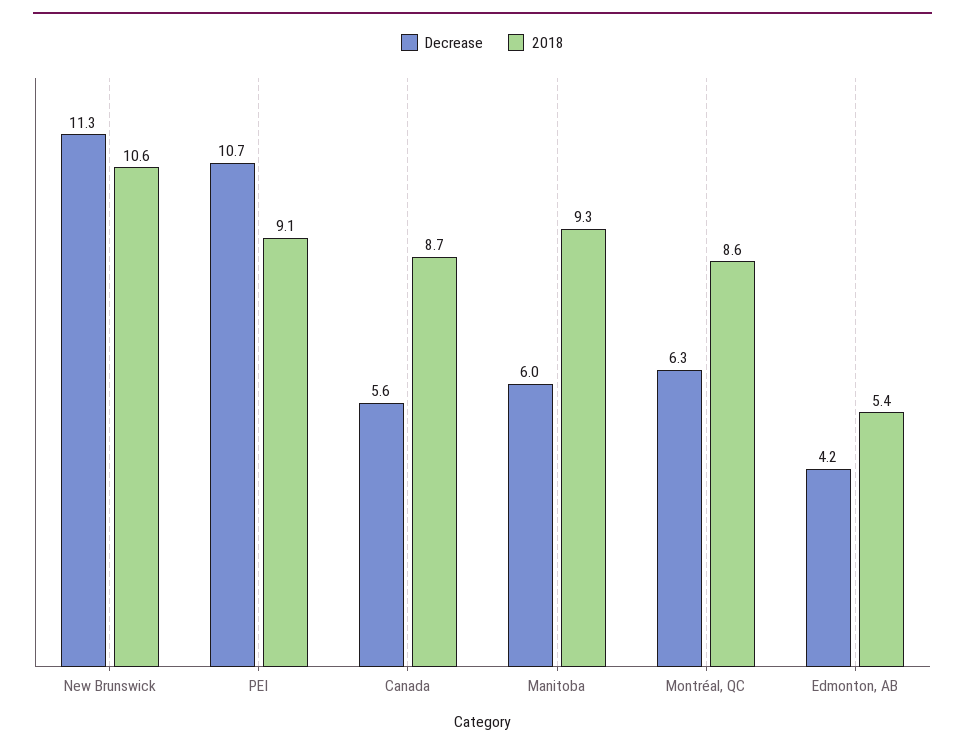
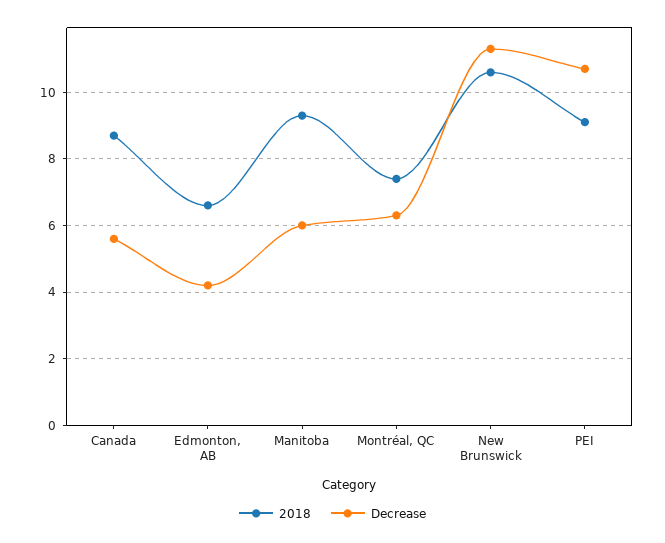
  {
    "Decrease": {
      "New Brunswick": 11.3,
      "PEI": 10.7,
      "Canada": 5.6,
      "Manitoba": 6,
      "Montréal, QC": 6.3,
      "Edmonton, AB": 4.2
    },
    "2018": {
      "New Brunswick": 10.6,
      "PEI": 9.1,
      "Canada": 8.7,
      "Manitoba": 9.3,
-     "Montréal, QC": 8.6,
+     "Montréal, QC": 7.5,
-     "Edmonton, AB": 5.4
+     "Edmonton, AB": 6.5
    }
  }

